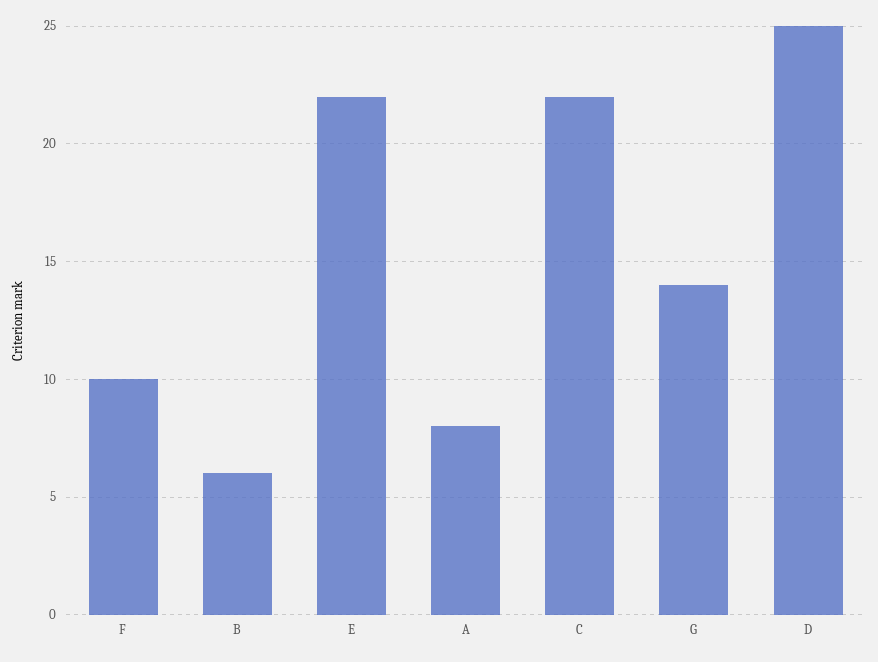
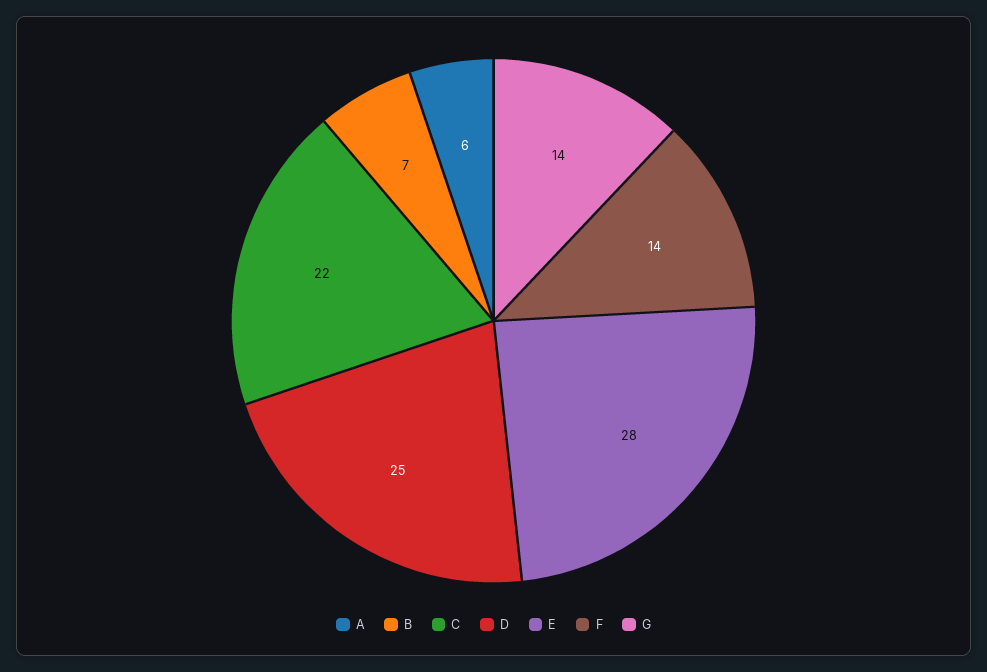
  {
-   "F": 10,
+   "F": 14,
-   "B": 6,
+   "B": 7,
-   "E": 22,
+   "E": 28,
-   "A": 8,
+   "A": 6,
    "C": 22,
    "G": 14,
    "D": 25
  }

